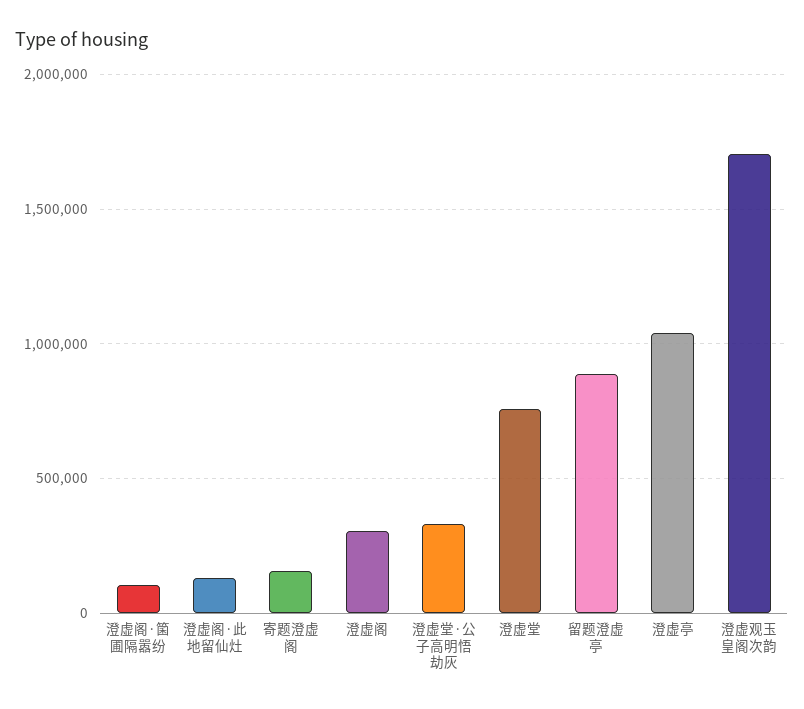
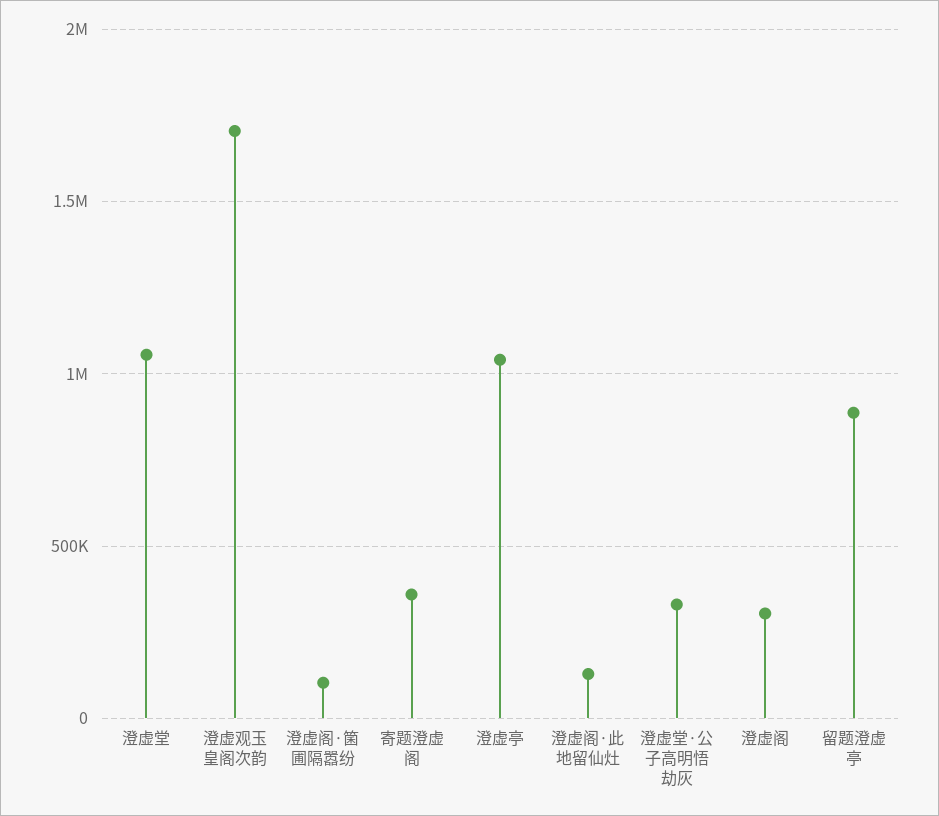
  {
    "澄虚阁·箘圃隔嚣纷": 100000,
    "澄虚阁·此地留仙灶": 150000,
-   "寄题澄虚阁": 150000,
+   "寄题澄虚阁": 350000,
    "澄虚阁": 300000,
    "澄虚堂·公子高明悟劫灰": 350000,
-   "澄虚堂": 750000,
+   "澄虚堂": 1050000,
    "留题澄虚亭": 900000,
    "澄虚亭": 1050000,
    "澄虚观玉皇阁次韵": 1700000
  }

